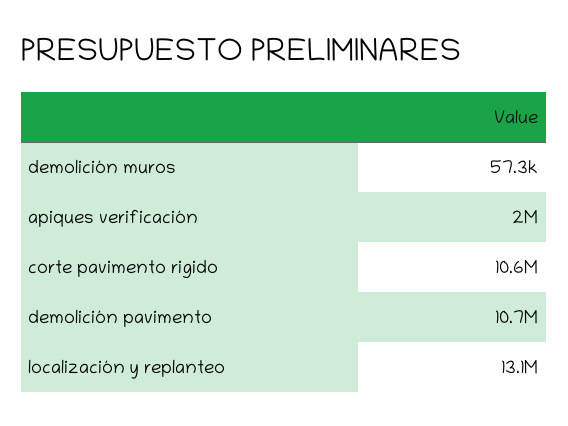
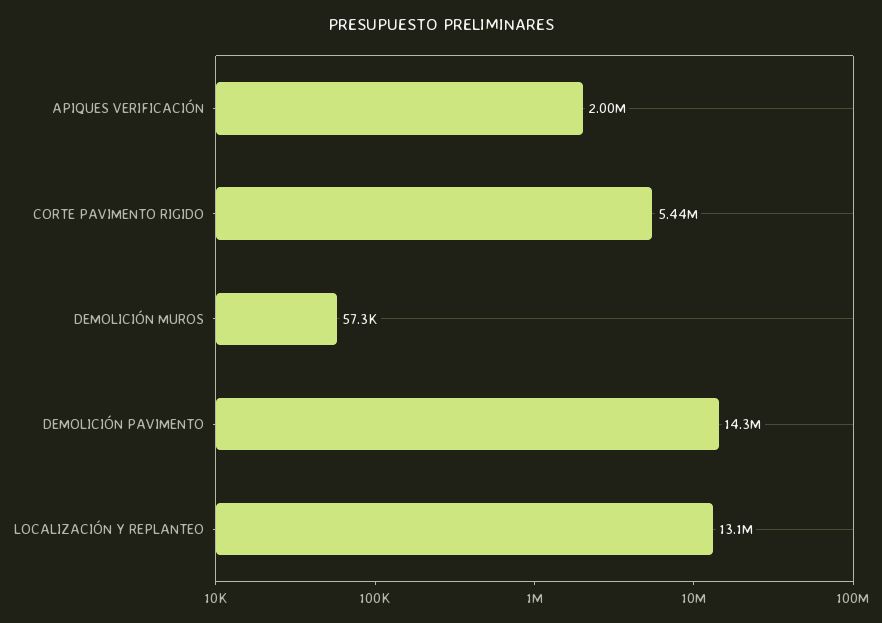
  {
    "demolición muros": 57300,
    "apiques verificación": 2000000,
-   "corte pavimento rigido": 10600000,
+   "corte pavimento rigido": 5440000,
-   "demolición pavimento": 10700000,
+   "demolición pavimento": 14300000,
    "localización y replanteo": 13100000
  }

